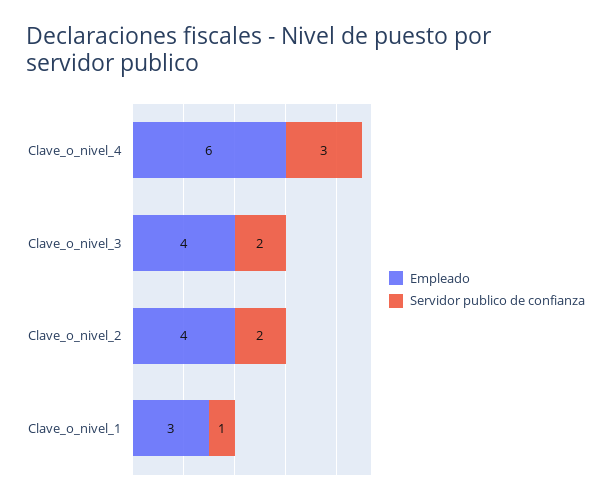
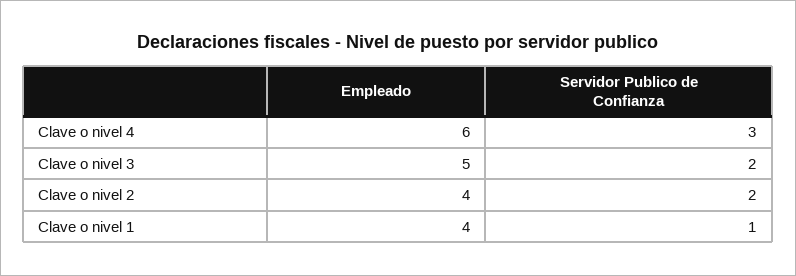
  {
    "Empleado": {
      "Clave_o_nivel_4": 6,
-     "Clave_o_nivel_3": 4,
+     "Clave_o_nivel_3": 5,
      "Clave_o_nivel_2": 4,
-     "Clave_o_nivel_1": 3
+     "Clave_o_nivel_1": 4
    },
    "Servidor publico de confianza": {
      "Clave_o_nivel_4": 3,
      "Clave_o_nivel_3": 2,
      "Clave_o_nivel_2": 2,
      "Clave_o_nivel_1": 1
    }
  }

